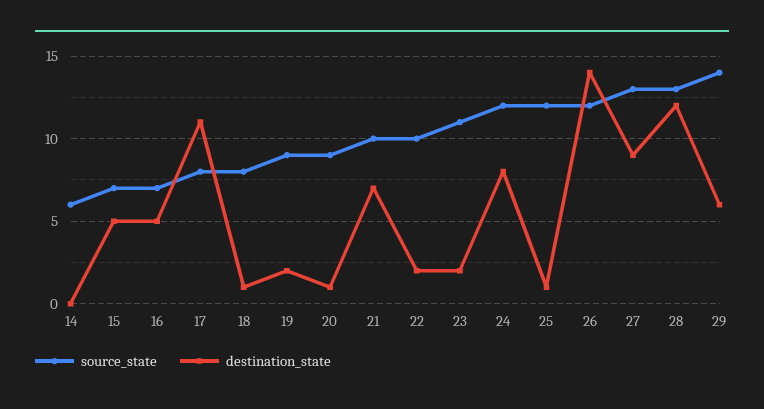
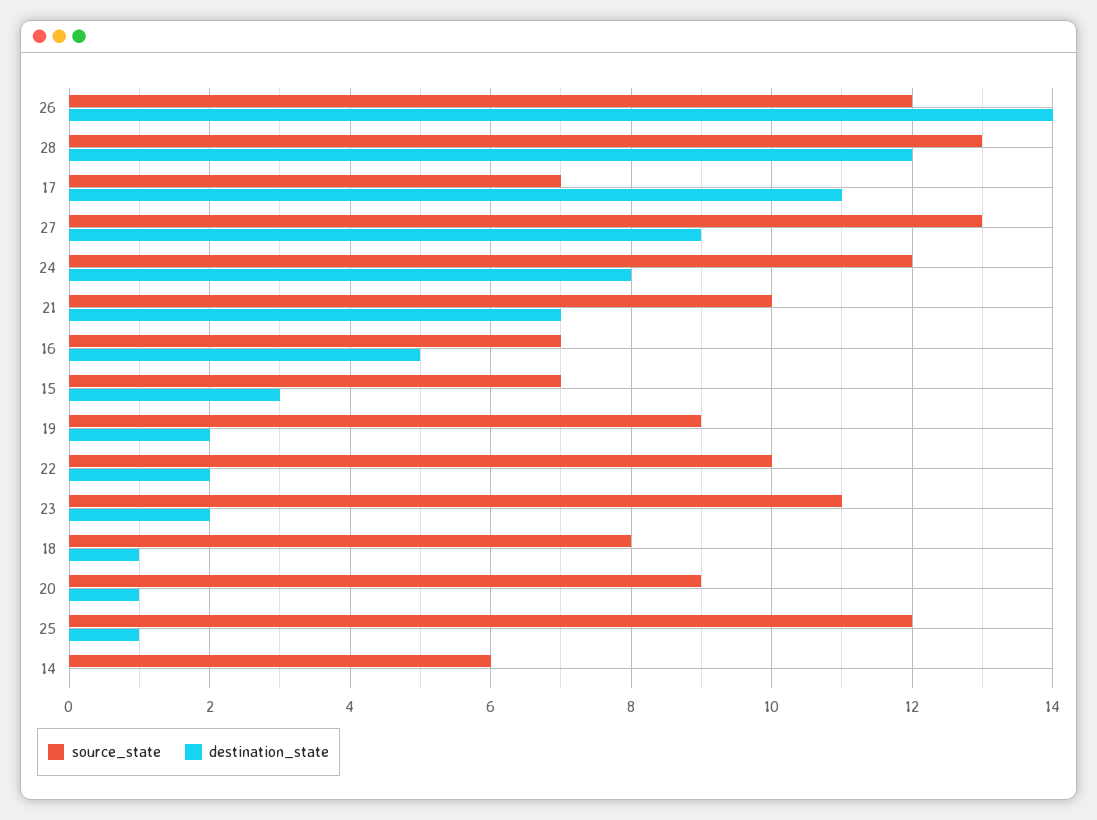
  {
    "source_state": {
      "14": 6,
      "15": 7,
      "16": 7,
-     "17": 8,
+     "17": 7,
      "18": 8,
      "19": 9,
      "20": 9,
      "21": 10,
      "22": 10,
      "23": 11,
      "24": 12,
      "25": 12,
      "26": 12,
      "27": 13,
-     "28": 13,
+     "28": 13
-     "29": 14
    },
    "destination_state": {
      "14": 0,
-     "15": 5,
+     "15": 3,
      "16": 5,
      "17": 11,
      "18": 1,
      "19": 2,
      "20": 1,
      "21": 7,
      "22": 2,
      "23": 2,
      "24": 8,
      "25": 1,
      "26": 14,
      "27": 9,
-     "28": 12,
+     "28": 12
-     "29": 6
    }
  }

